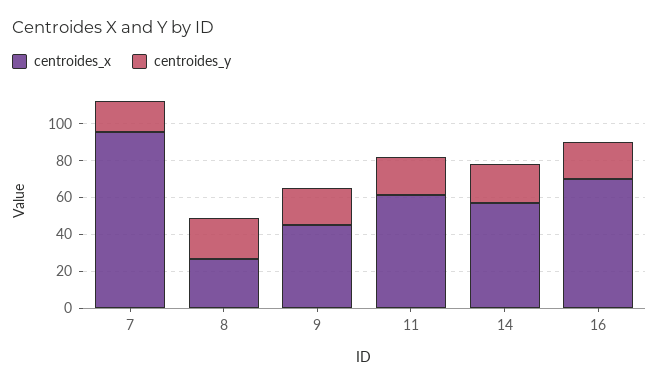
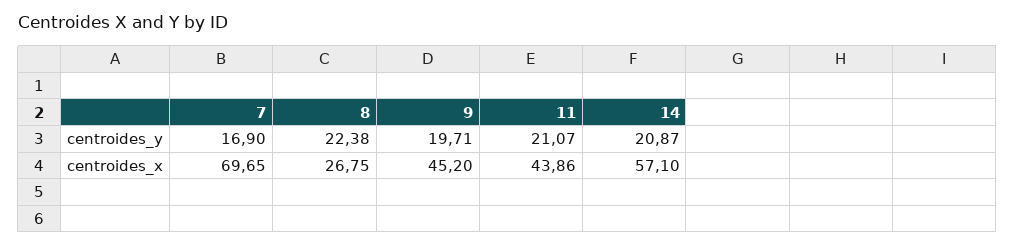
  {
    "centroides_x": {
-     "7": 95,
+     "7": 69.65,
      "8": 26.75,
      "9": 45.2,
-     "11": 60,
+     "11": 43.86,
-     "14": 57.1,
+     "14": 57.1
-     "16": 70
    },
    "centroides_y": {
      "7": 16.9,
      "8": 22.38,
      "9": 19.71,
      "11": 21.07,
-     "14": 20.87,
+     "14": 20.87
-     "16": 20
    }
  }

